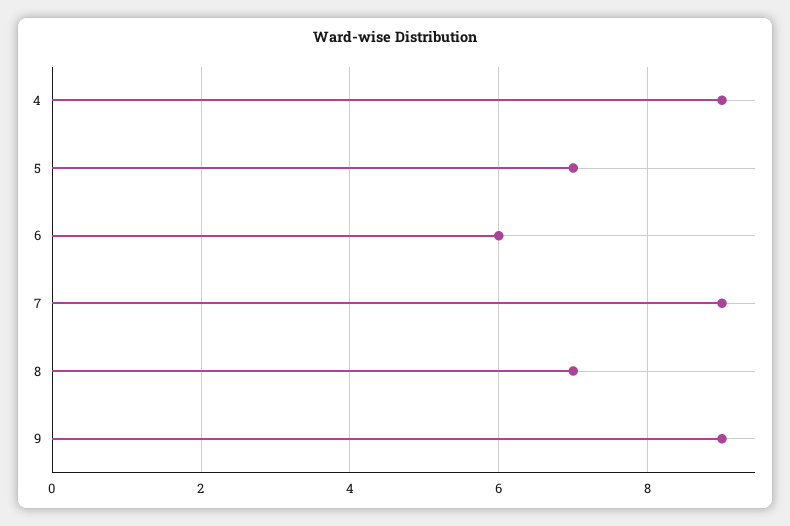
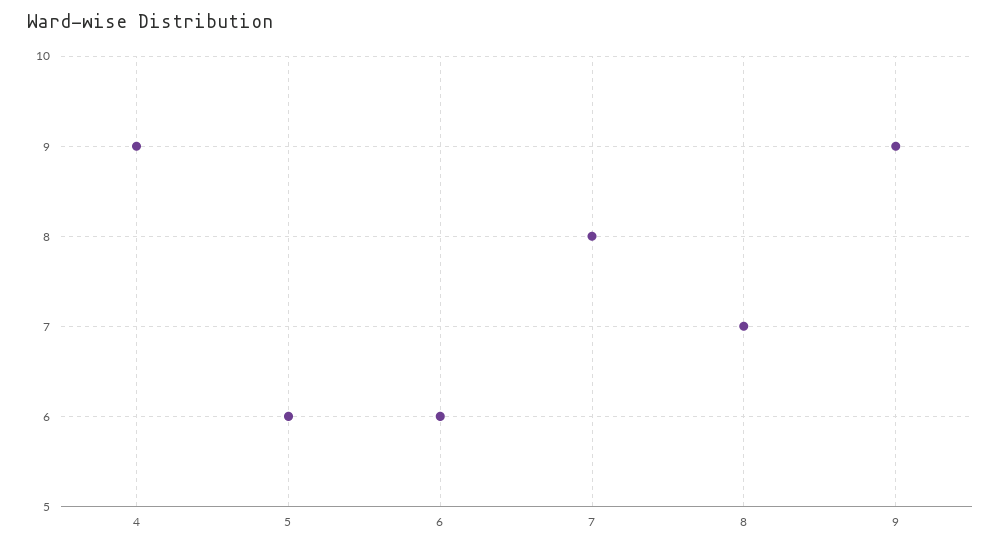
  {
    "4": 9,
-   "5": 7,
+   "5": 6,
    "6": 6,
-   "7": 9,
+   "7": 8,
    "8": 7,
    "9": 9
  }

